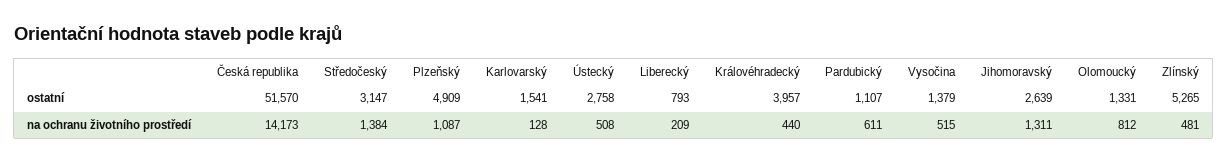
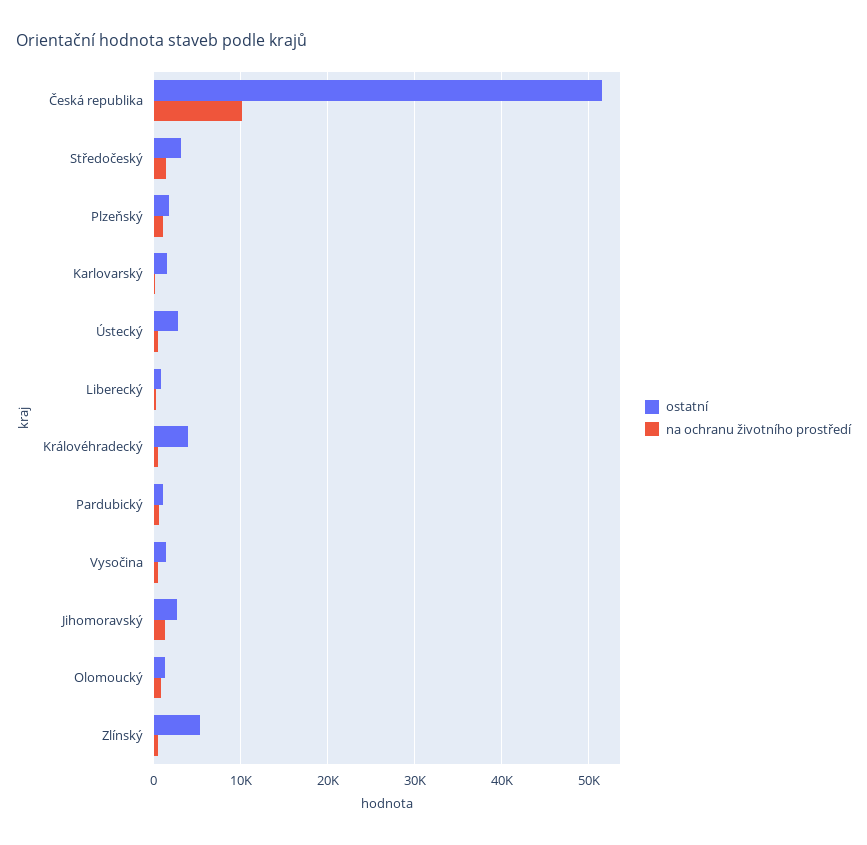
  {
    "ostatní": {
      "Česká republika": 51570,
      "Středočeský": 3147,
-     "Plzeňský": 4909,
+     "Plzeňský": 2000,
      "Karlovarský": 1541,
      "Ústecký": 2758,
      "Liberecký": 793,
      "Královéhradecký": 3957,
      "Pardubický": 1107,
      "Vysočina": 1379,
      "Jihomoravský": 2639,
      "Olomoucký": 1331,
      "Zlínský": 5265
    },
    "na ochranu životního prostředí": {
-     "Česká republika": 14173,
+     "Česká republika": 10000,
      "Středočeský": 1384,
      "Plzeňský": 1087,
      "Karlovarský": 128,
      "Ústecký": 508,
      "Liberecký": 209,
      "Královéhradecký": 440,
      "Pardubický": 611,
      "Vysočina": 515,
      "Jihomoravský": 1311,
      "Olomoucký": 812,
      "Zlínský": 481
    }
  }

